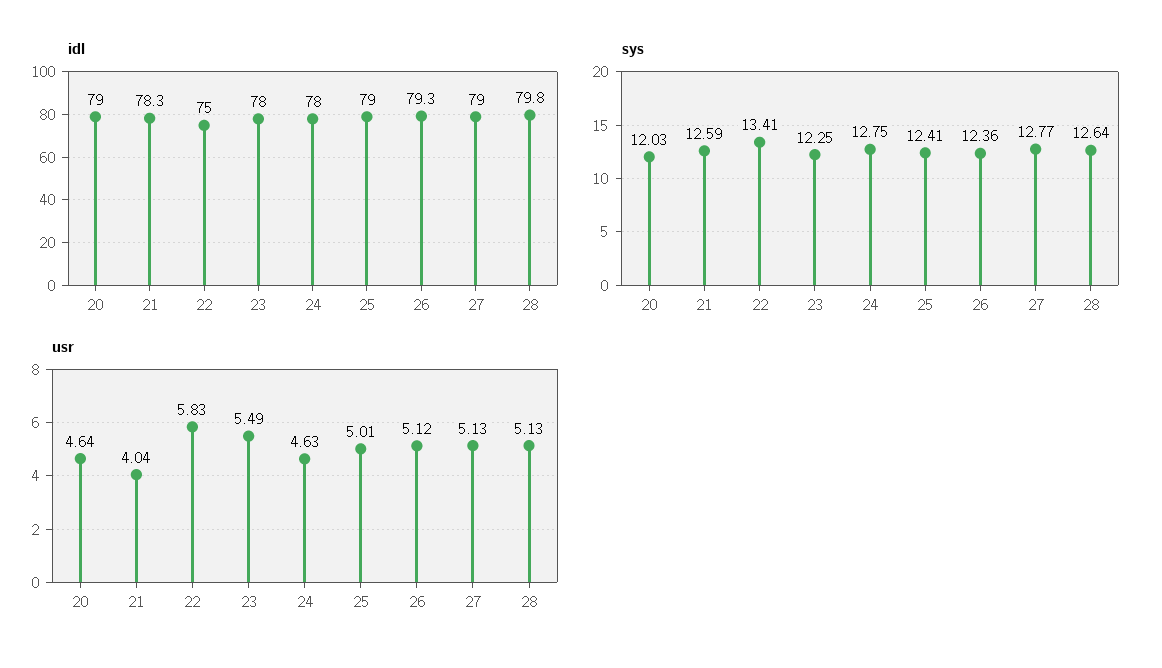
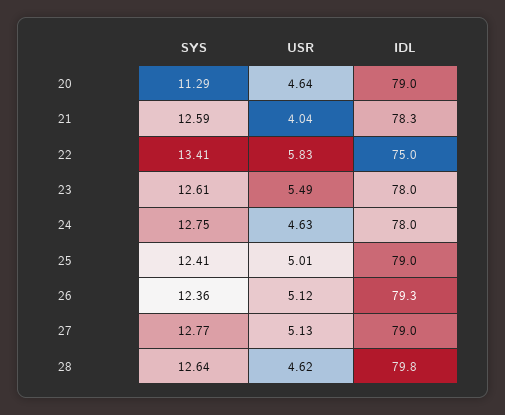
  {
    "idl": {
      "20": 79,
      "21": 78.3,
      "22": 75,
      "23": 78,
      "24": 78,
      "25": 79,
      "26": 79.3,
      "27": 79,
      "28": 79.8
    },
    "sys": {
-     "20": 12.03,
+     "20": 11.29,
      "21": 12.59,
      "22": 13.41,
-     "23": 12.25,
+     "23": 12.61,
      "24": 12.75,
      "25": 12.41,
      "26": 12.36,
      "27": 12.77,
      "28": 12.64
    },
    "usr": {
      "20": 4.64,
      "21": 4.04,
      "22": 5.83,
      "23": 5.49,
      "24": 4.63,
      "25": 5.01,
      "26": 5.12,
      "27": 5.13,
-     "28": 5.13
+     "28": 4.62
    }
  }

